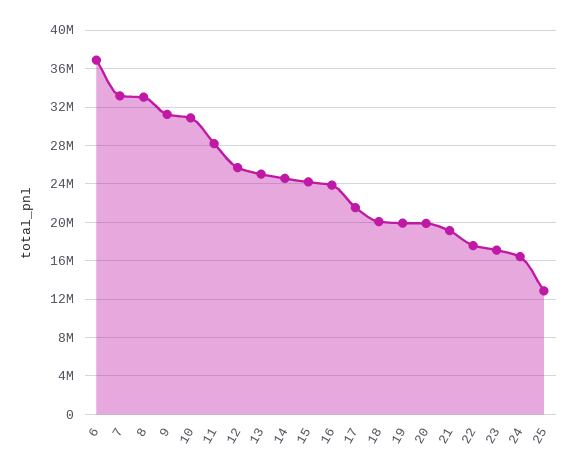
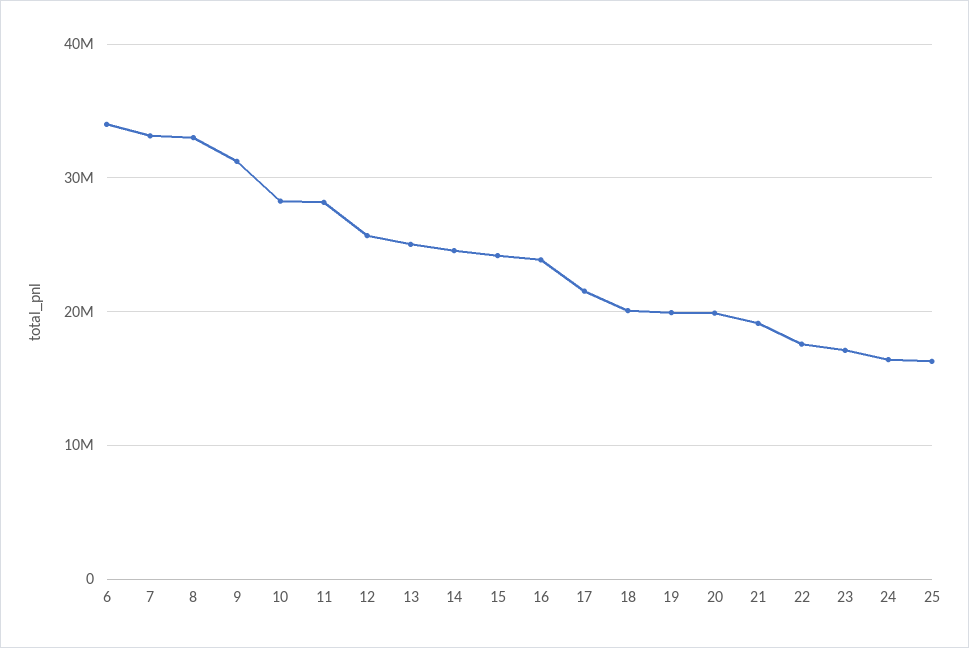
  {
-   "6": 37000000,
+   "6": 34000000,
    "7": 33000000,
    "8": 33000000,
    "9": 31000000,
-   "10": 31000000,
+   "10": 28000000,
    "11": 28000000,
    "12": 26000000,
    "13": 25000000,
    "14": 25000000,
    "15": 24000000,
    "16": 24000000,
    "17": 22000000,
    "18": 20000000,
    "19": 20000000,
    "20": 20000000,
    "21": 19000000,
    "22": 18000000,
    "23": 17000000,
    "24": 16000000,
-   "25": 13000000
+   "25": 16000000
  }

